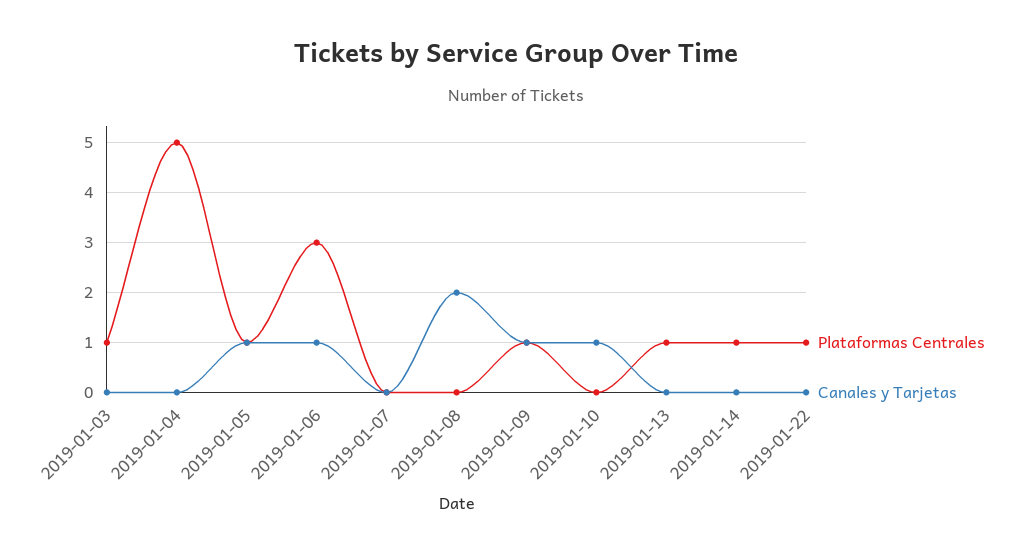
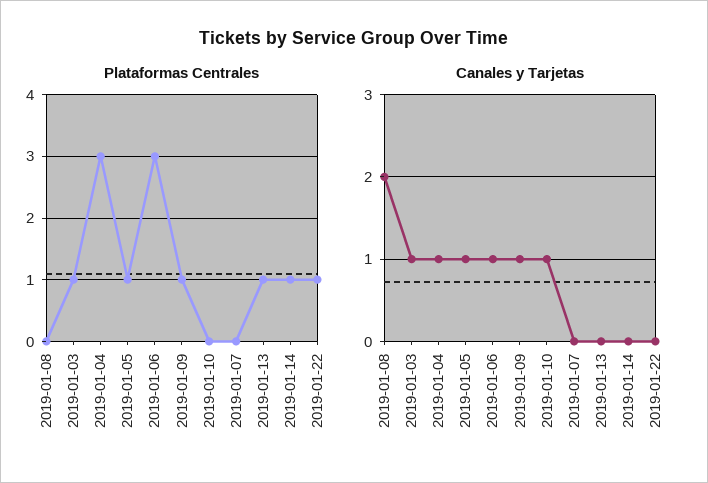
  {
    "Plataformas Centrales": {
      "2019-01-03": 1,
-     "2019-01-04": 5,
+     "2019-01-04": 3,
      "2019-01-05": 1,
      "2019-01-06": 3,
      "2019-01-07": 0,
      "2019-01-08": 0,
      "2019-01-09": 1,
      "2019-01-10": 0,
      "2019-01-13": 1,
      "2019-01-14": 1,
      "2019-01-22": 1
    },
    "Canales y Tarjetas": {
-     "2019-01-03": 0,
+     "2019-01-03": 1,
-     "2019-01-04": 0,
+     "2019-01-04": 1,
      "2019-01-05": 1,
      "2019-01-06": 1,
      "2019-01-07": 0,
      "2019-01-08": 2,
      "2019-01-09": 1,
      "2019-01-10": 1,
      "2019-01-13": 0,
      "2019-01-14": 0,
      "2019-01-22": 0
    }
  }

